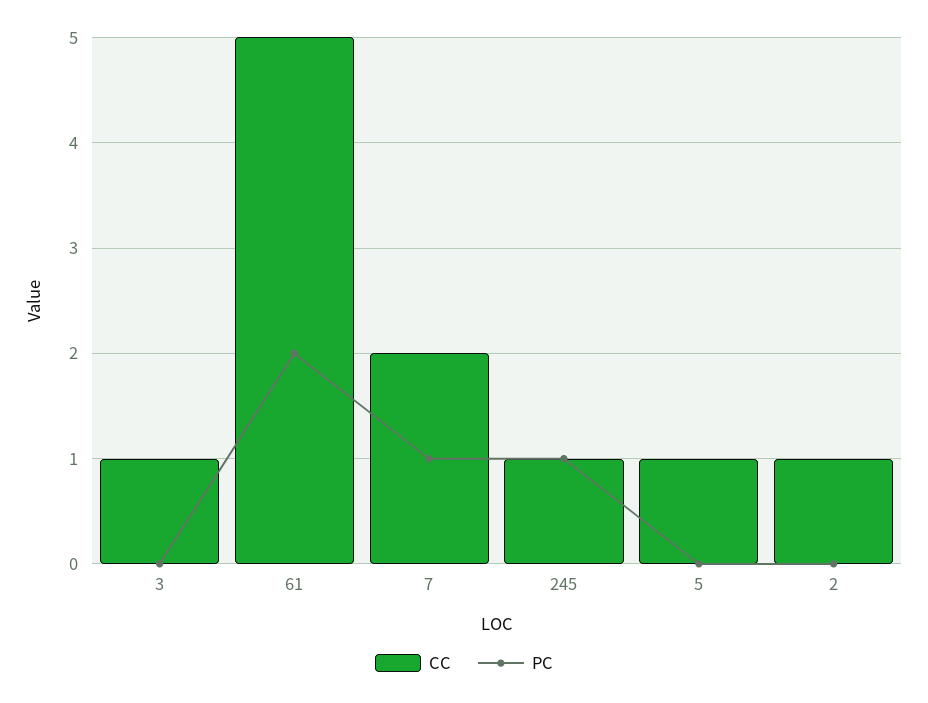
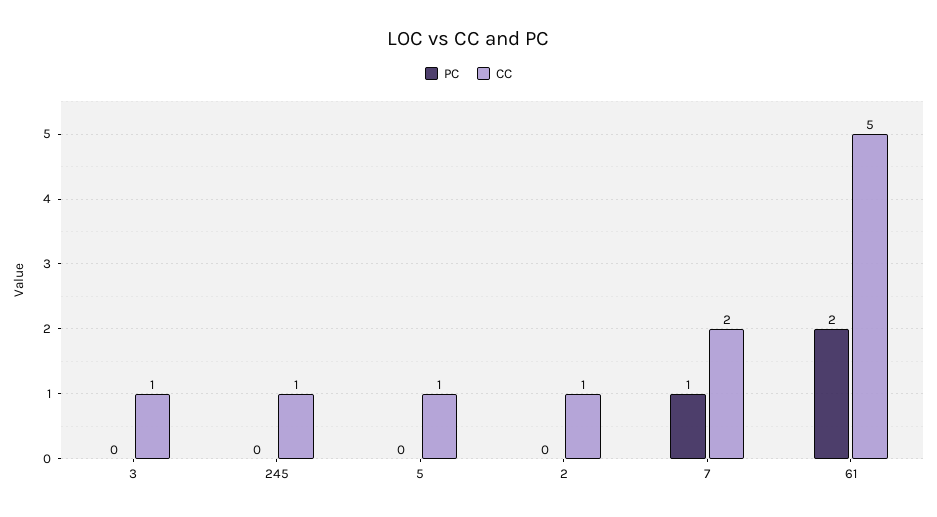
  {
    "CC": {
      "3": 1,
      "61": 5,
      "7": 2,
      "245": 1,
      "5": 1,
      "2": 1
    },
    "PC": {
      "3": 0,
      "61": 2,
      "7": 1,
-     "245": 1,
+     "245": 0,
      "5": 0,
      "2": 0
    }
  }

